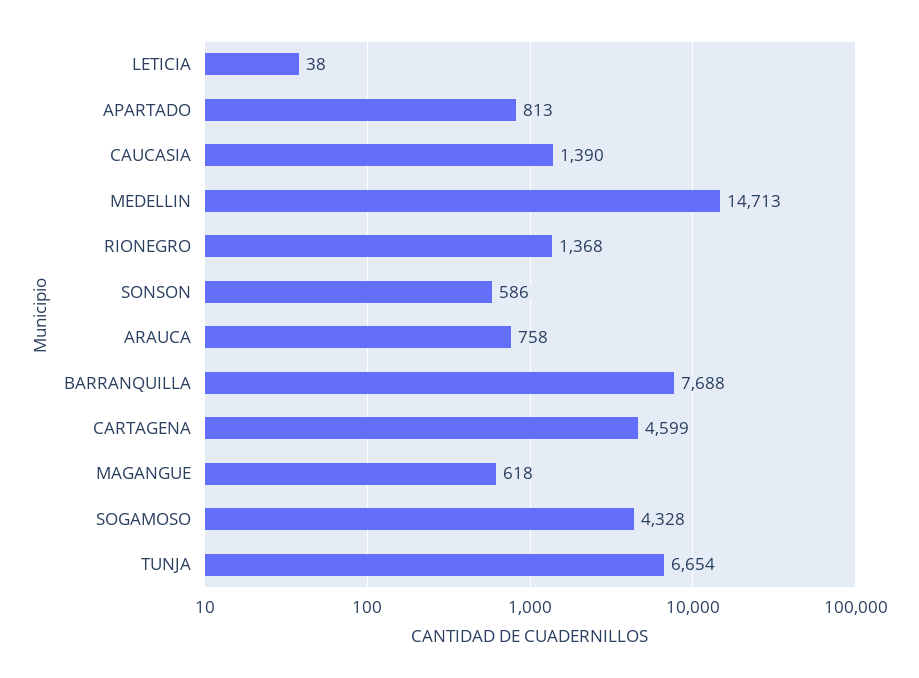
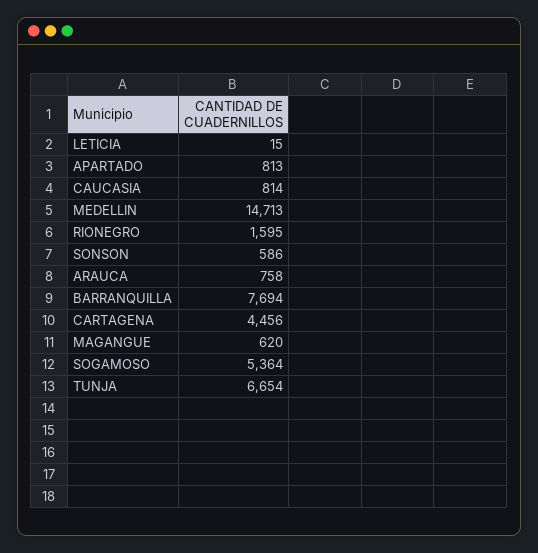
  {
-   "LETICIA": 38,
+   "LETICIA": 15,
    "APARTADO": 813,
-   "CAUCASIA": 1390,
+   "CAUCASIA": 814,
    "MEDELLIN": 14713,
-   "RIONEGRO": 1368,
+   "RIONEGRO": 1595,
    "SONSON": 586,
    "ARAUCA": 758,
-   "BARRANQUILLA": 7688,
+   "BARRANQUILLA": 7694,
-   "CARTAGENA": 4599,
+   "CARTAGENA": 4456,
-   "MAGANGUE": 618,
+   "MAGANGUE": 620,
-   "SOGAMOSO": 4328,
+   "SOGAMOSO": 5364,
    "TUNJA": 6654
  }

